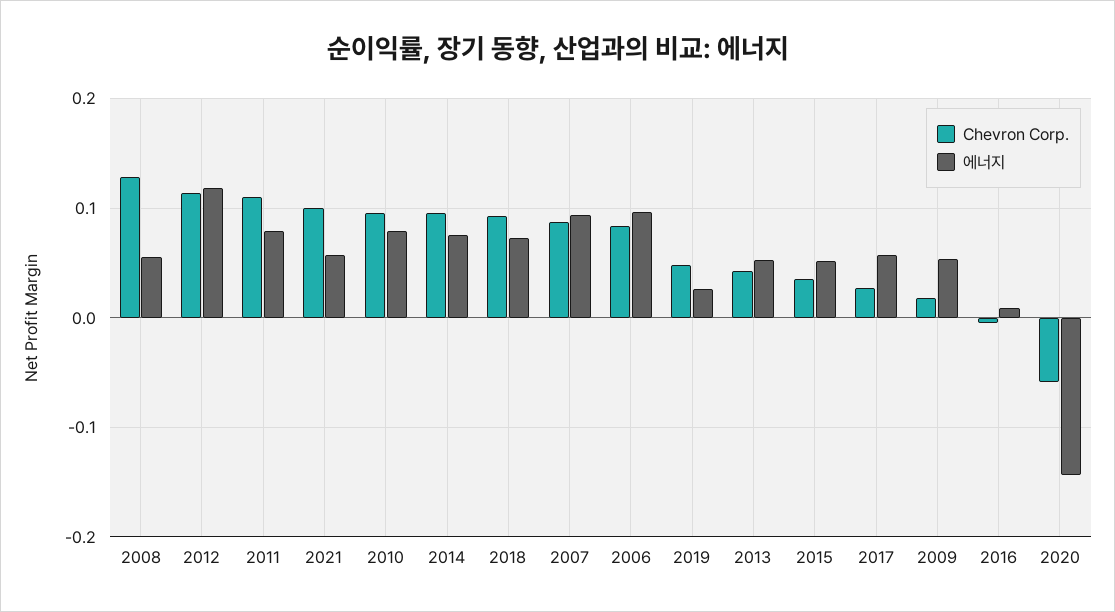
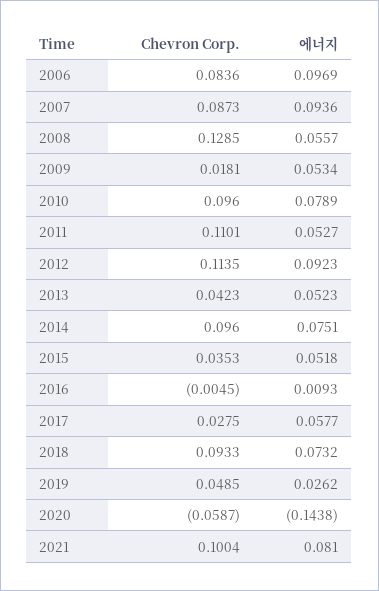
  {
    "Chevron Corp.": {
      "2008": 0.1285,
      "2012": 0.1135,
      "2011": 0.1101,
      "2021": 0.1004,
      "2010": 0.096,
      "2014": 0.096,
      "2018": 0.0933,
      "2007": 0.0873,
      "2006": 0.0836,
      "2019": 0.0485,
      "2013": 0.0423,
      "2015": 0.0353,
      "2017": 0.0275,
      "2009": 0.0181,
      "2016": -0.0045,
      "2020": -0.0587
    },
    "에너지": {
      "2008": 0.0557,
-     "2012": 0.12,
+     "2012": 0.0923,
-     "2011": 0.08,
+     "2011": 0.0527,
-     "2021": 0.06,
+     "2021": 0.081,
      "2010": 0.0789,
      "2014": 0.0751,
      "2018": 0.0732,
      "2007": 0.0936,
      "2006": 0.0969,
      "2019": 0.0262,
      "2013": 0.0523,
      "2015": 0.0518,
      "2017": 0.0577,
      "2009": 0.0534,
      "2016": 0.0093,
      "2020": -0.1438
    }
  }

